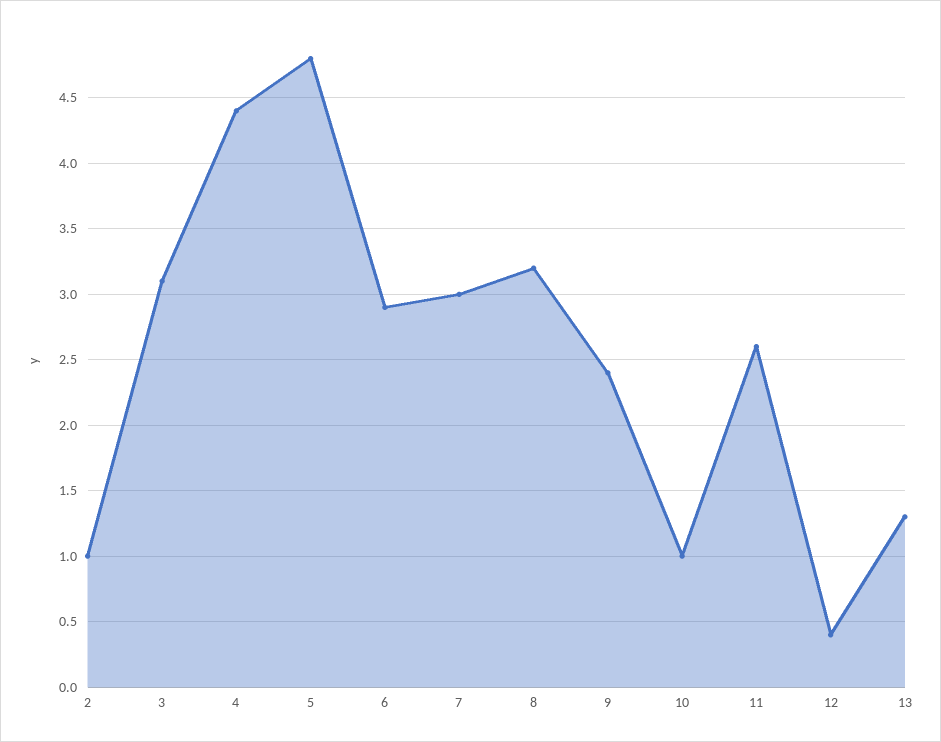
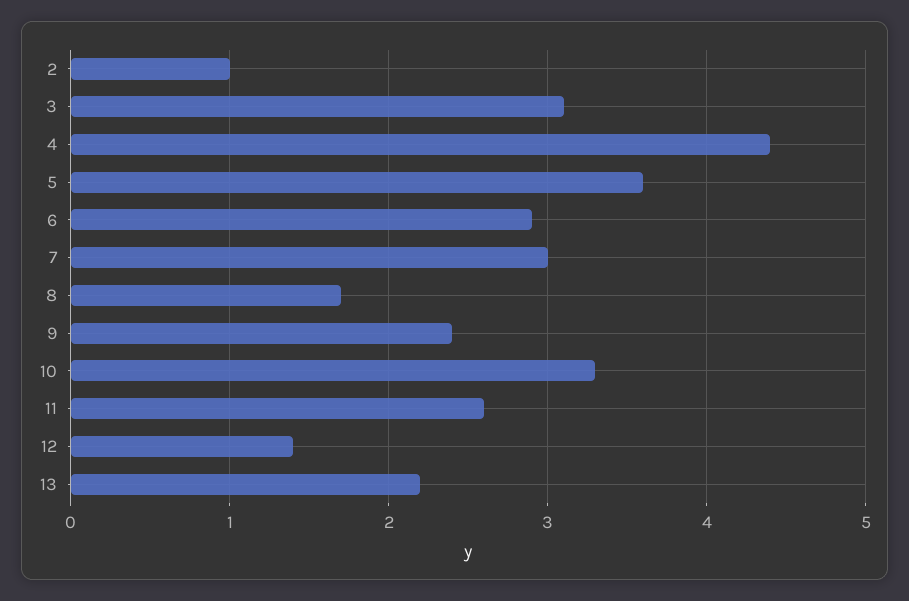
  {
    "2": 1,
    "3": 3.1,
    "4": 4.4,
-   "5": 4.8,
+   "5": 3.6,
    "6": 2.9,
    "7": 3,
-   "8": 3.2,
+   "8": 1.7,
    "9": 2.4,
-   "10": 1,
+   "10": 3.3,
    "11": 2.6,
-   "12": 0.4,
+   "12": 1.4,
-   "13": 1.3
+   "13": 2.2
  }

